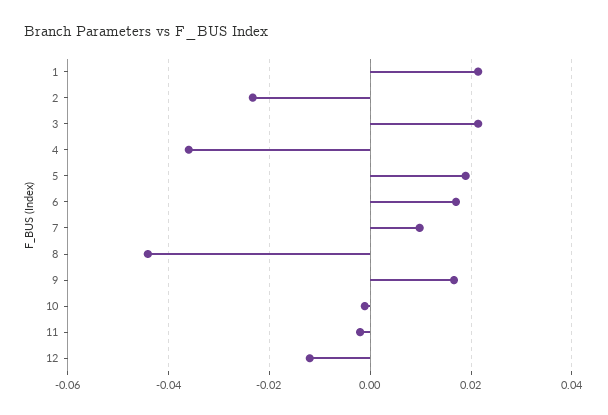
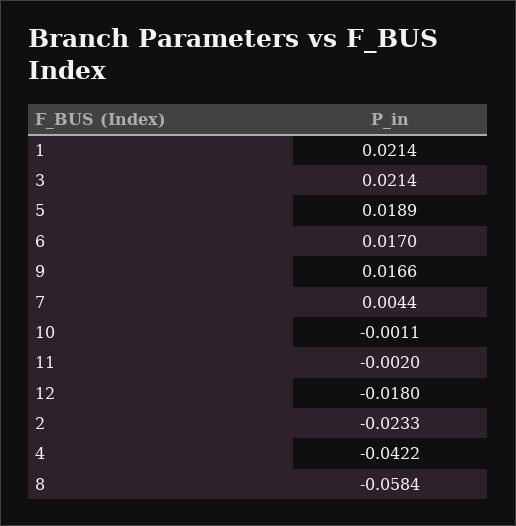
  {
    "1": 0.0214,
    "2": -0.0233,
    "3": 0.0214,
-   "4": -0.036,
+   "4": -0.0422,
    "5": 0.0189,
    "6": 0.017,
-   "7": 0.01,
+   "7": 0.0044,
-   "8": -0.044,
+   "8": -0.0584,
    "9": 0.0166,
    "10": -0.0011,
    "11": -0.002,
-   "12": -0.012
+   "12": -0.018
  }

